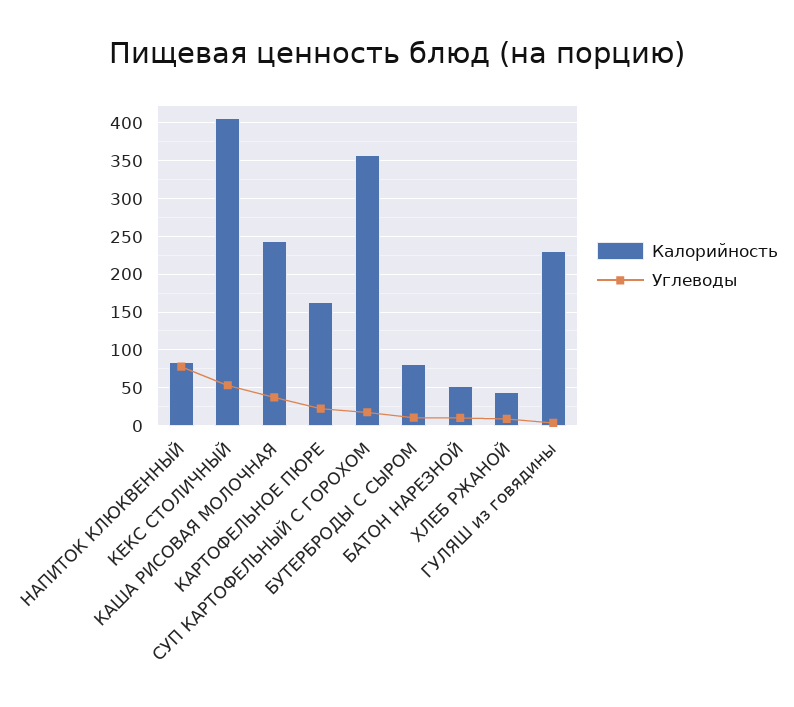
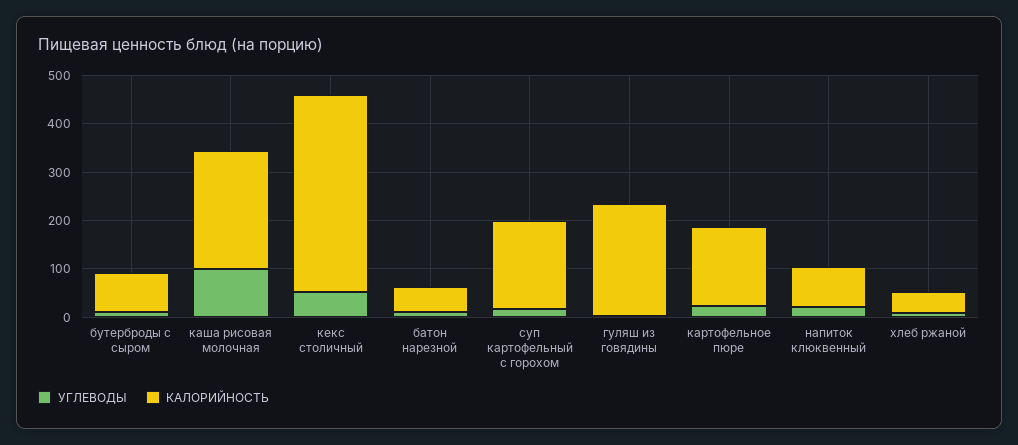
  {
    "Калорийность": {
      "НАПИТОК КЛЮКВЕННЫЙ": 80,
      "КЕКС СТОЛИЧНЫЙ": 410,
      "КАША РИСОВАЯ МОЛОЧНАЯ": 240,
      "КАРТОФЕЛЬНОЕ ПЮРЕ": 160,
-     "СУП КАРТОФЕЛЬНЫЙ С ГОРОХОМ": 360,
+     "СУП КАРТОФЕЛЬНЫЙ С ГОРОХОМ": 180,
      "БУТЕРБРОДЫ С СЫРОМ": 80,
      "БАТОН НАРЕЗНОЙ": 50,
      "ХЛЕБ РЖАНОЙ": 40,
      "ГУЛЯШ из говядины": 230
    },
    "Углеводы": {
-     "НАПИТОК КЛЮКВЕННЫЙ": 80,
+     "НАПИТОК КЛЮКВЕННЫЙ": 20,
      "КЕКС СТОЛИЧНЫЙ": 50,
-     "КАША РИСОВАЯ МОЛОЧНАЯ": 40,
+     "КАША РИСОВАЯ МОЛОЧНАЯ": 100,
      "КАРТОФЕЛЬНОЕ ПЮРЕ": 20,
      "СУП КАРТОФЕЛЬНЫЙ С ГОРОХОМ": 20,
      "БУТЕРБРОДЫ С СЫРОМ": 10,
      "БАТОН НАРЕЗНОЙ": 10,
      "ХЛЕБ РЖАНОЙ": 10,
      "ГУЛЯШ из говядины": 0
    }
  }

